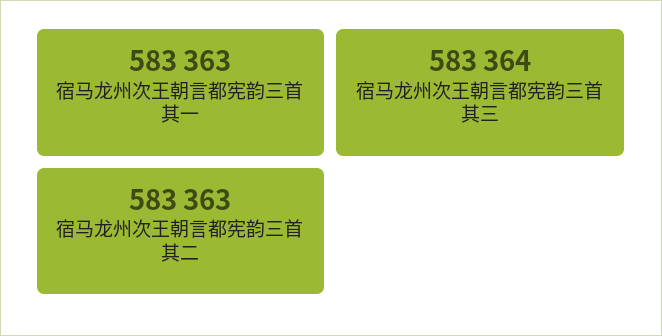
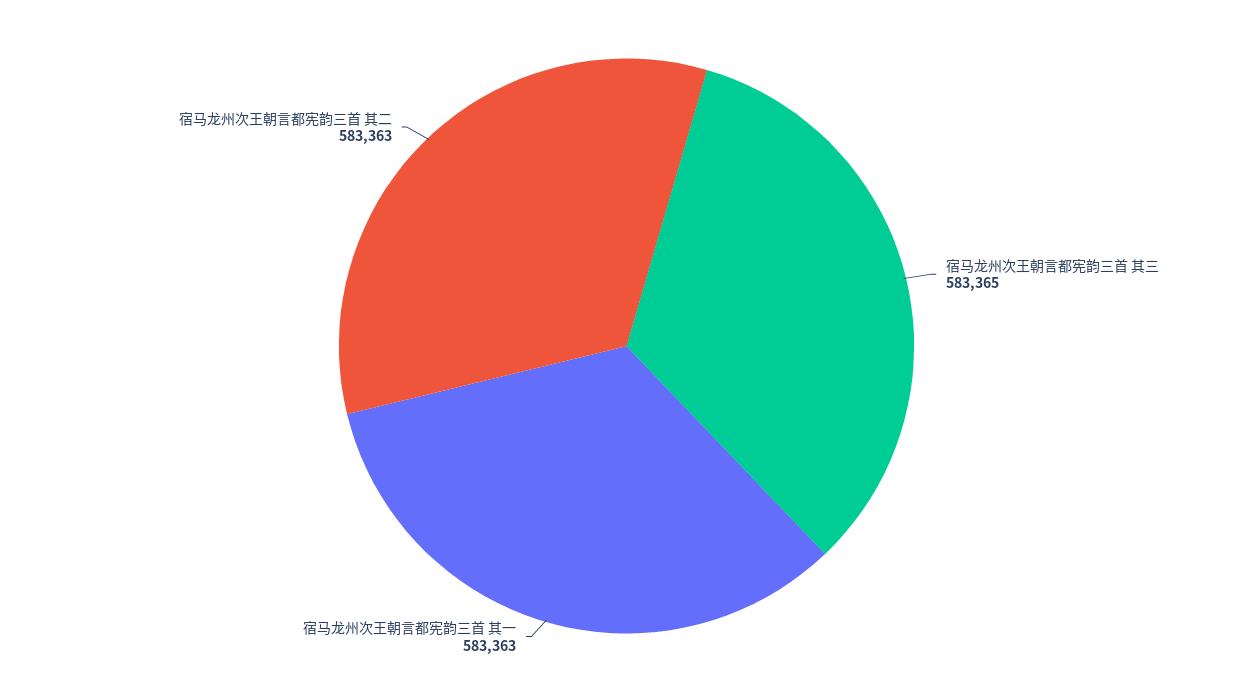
  {
    "宿马龙州次王朝言都宪韵三首 其一": 583363,
-   "宿马龙州次王朝言都宪韵三首 其三": 583364,
+   "宿马龙州次王朝言都宪韵三首 其三": 583365,
    "宿马龙州次王朝言都宪韵三首 其二": 583363
  }

